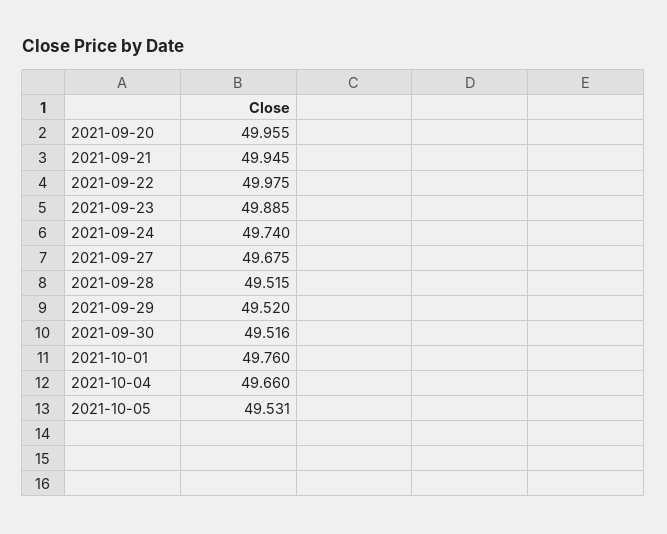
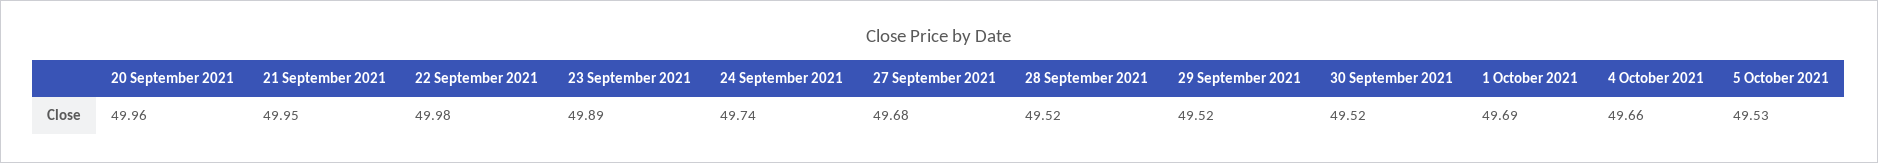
  {
    "2021-09-20": 49.955,
    "2021-09-21": 49.945,
    "2021-09-22": 49.975,
    "2021-09-23": 49.885,
    "2021-09-24": 49.74,
    "2021-09-27": 49.675,
    "2021-09-28": 49.515,
    "2021-09-29": 49.52,
    "2021-09-30": 49.516,
-   "2021-10-01": 49.76,
+   "2021-10-01": 49.69,
    "2021-10-04": 49.66,
    "2021-10-05": 49.531
  }

